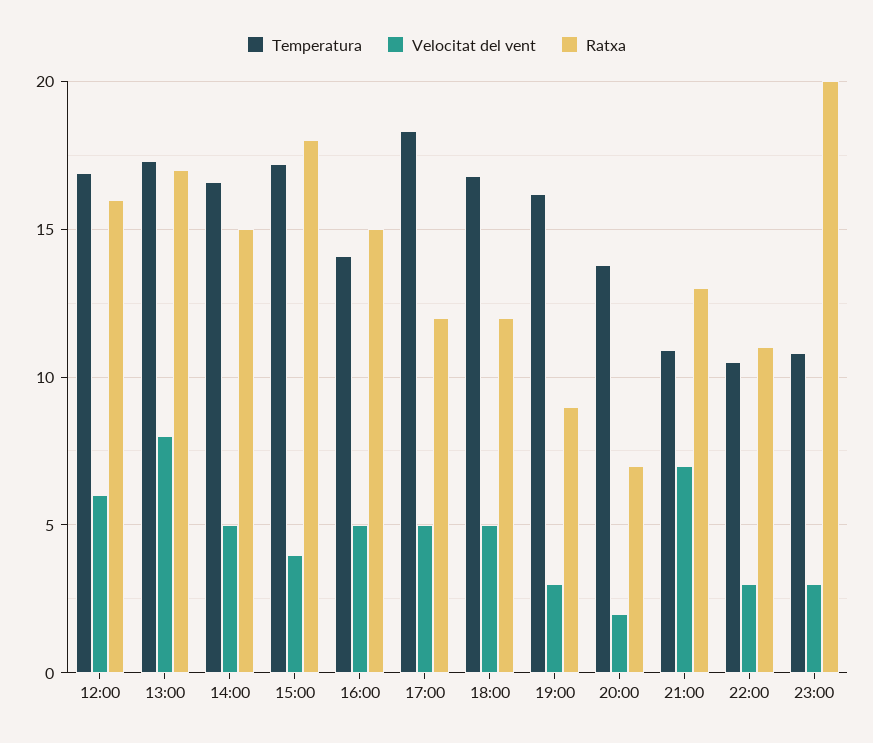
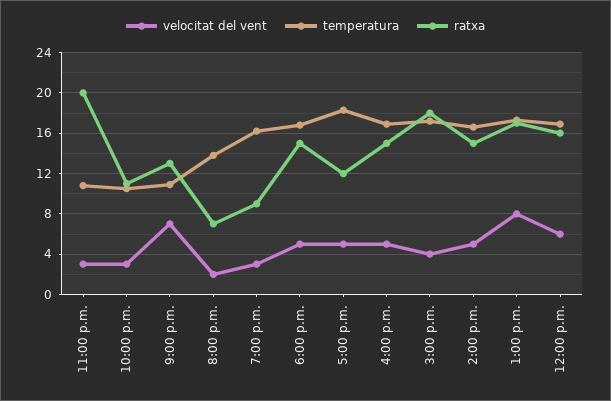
  {
    "Temperatura": {
      "12:00": 17,
      "13:00": 17.5,
      "14:00": 16.5,
      "15:00": 17,
-     "16:00": 14,
+     "16:00": 17,
      "17:00": 18.5,
      "18:00": 17,
      "19:00": 16,
      "20:00": 14,
      "21:00": 11,
      "22:00": 10.5,
      "23:00": 11
    },
    "Velocitat del vent": {
      "12:00": 6,
      "13:00": 8,
      "14:00": 5,
      "15:00": 4,
      "16:00": 5,
      "17:00": 5,
      "18:00": 5,
      "19:00": 3,
      "20:00": 2,
      "21:00": 7,
      "22:00": 3,
      "23:00": 3
    },
    "Ratxa": {
      "12:00": 16,
      "13:00": 17,
      "14:00": 15,
      "15:00": 18,
      "16:00": 15,
      "17:00": 12,
-     "18:00": 12,
+     "18:00": 15,
      "19:00": 9,
      "20:00": 7,
      "21:00": 13,
      "22:00": 11,
      "23:00": 20
    }
  }

